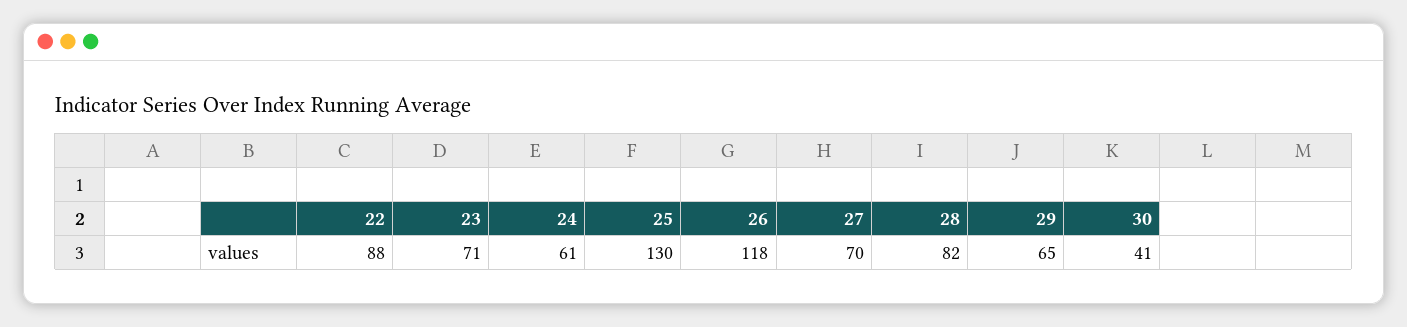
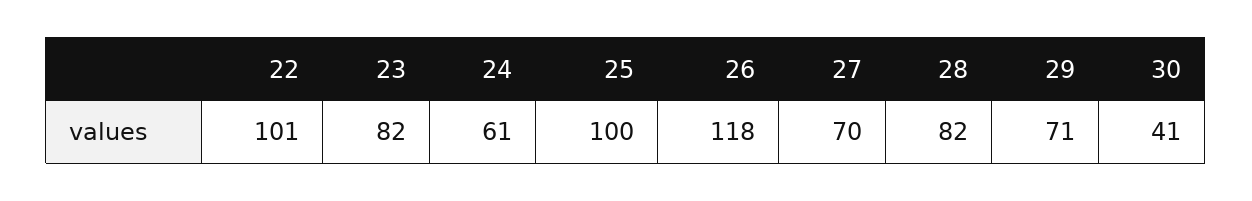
  {
-   "22": 88,
+   "22": 101,
-   "23": 71,
+   "23": 82,
    "24": 61,
-   "25": 130,
+   "25": 100,
    "26": 118,
    "27": 70,
    "28": 82,
-   "29": 65,
+   "29": 71,
    "30": 41
  }

